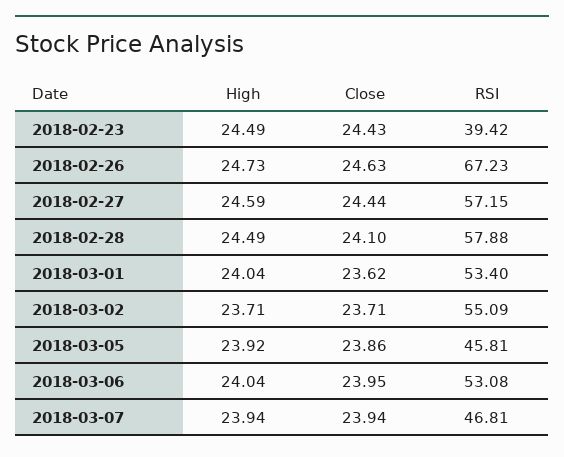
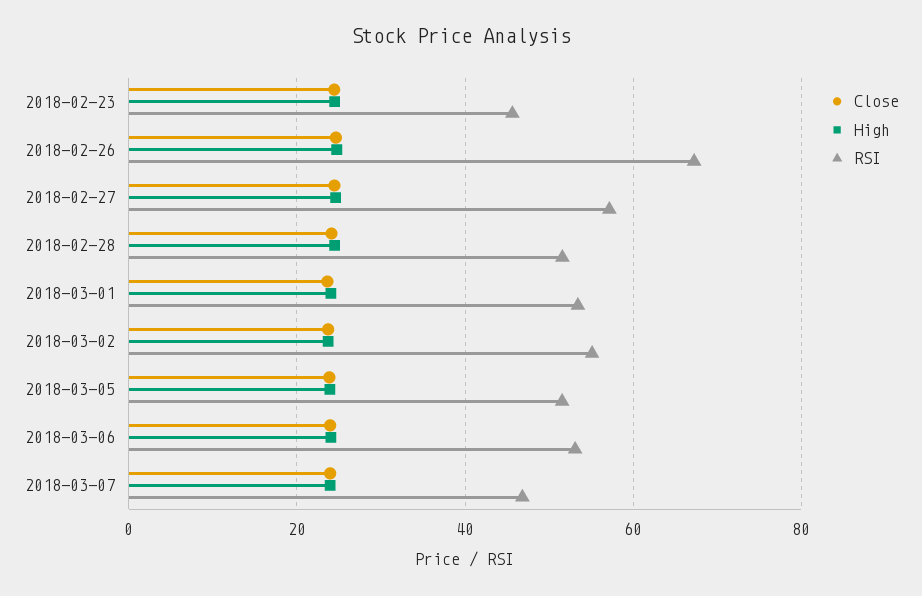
  {
    "High": {
      "2018-02-23": 24.49,
      "2018-02-26": 24.73,
      "2018-02-27": 24.59,
      "2018-02-28": 24.49,
      "2018-03-01": 24.04,
      "2018-03-02": 23.71,
      "2018-03-05": 23.92,
      "2018-03-06": 24.04,
      "2018-03-07": 23.94
    },
    "Close": {
      "2018-02-23": 24.43,
      "2018-02-26": 24.63,
      "2018-02-27": 24.44,
      "2018-02-28": 24.1,
      "2018-03-01": 23.62,
      "2018-03-02": 23.71,
      "2018-03-05": 23.86,
      "2018-03-06": 23.95,
      "2018-03-07": 23.94
    },
    "RSI": {
-     "2018-02-23": 39.42,
+     "2018-02-23": 46,
      "2018-02-26": 67.23,
      "2018-02-27": 57.15,
-     "2018-02-28": 57.88,
+     "2018-02-28": 52,
      "2018-03-01": 53.4,
      "2018-03-02": 55.09,
-     "2018-03-05": 45.81,
+     "2018-03-05": 52,
      "2018-03-06": 53.08,
      "2018-03-07": 46.81
    }
  }

